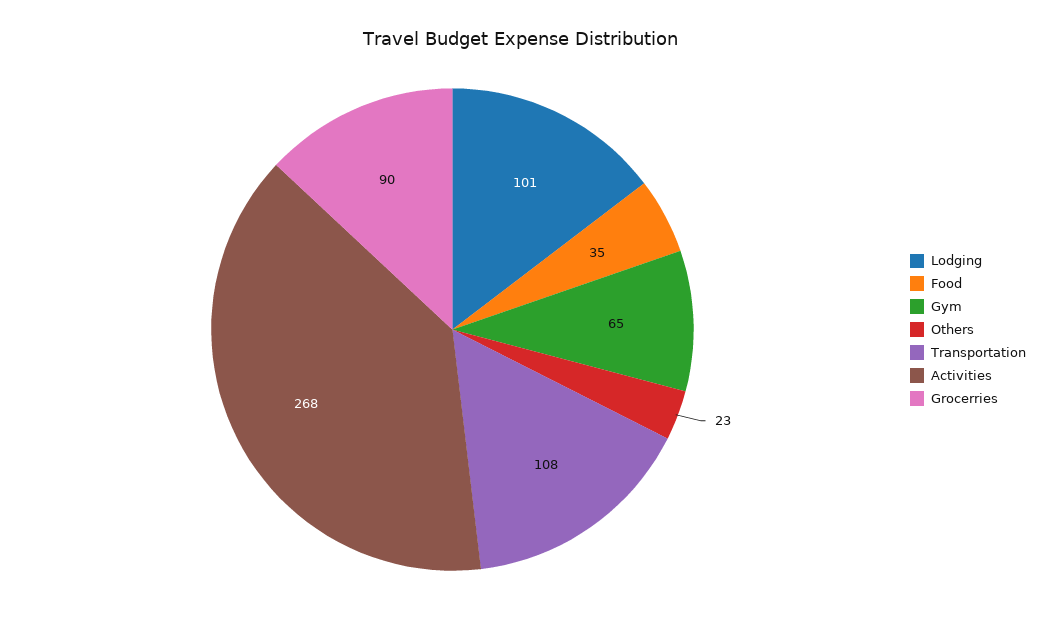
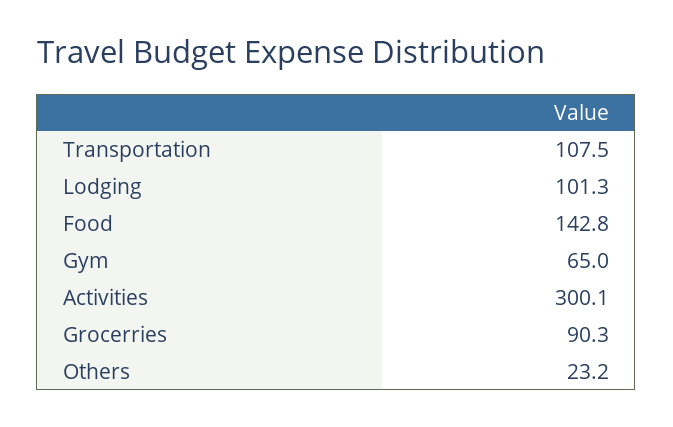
  {
    "Lodging": 101.3,
-   "Food": 35,
+   "Food": 142.8,
    "Gym": 65,
    "Others": 23.2,
    "Transportation": 107.5,
-   "Activities": 268,
+   "Activities": 300.1,
    "Grocerries": 90.3
  }

